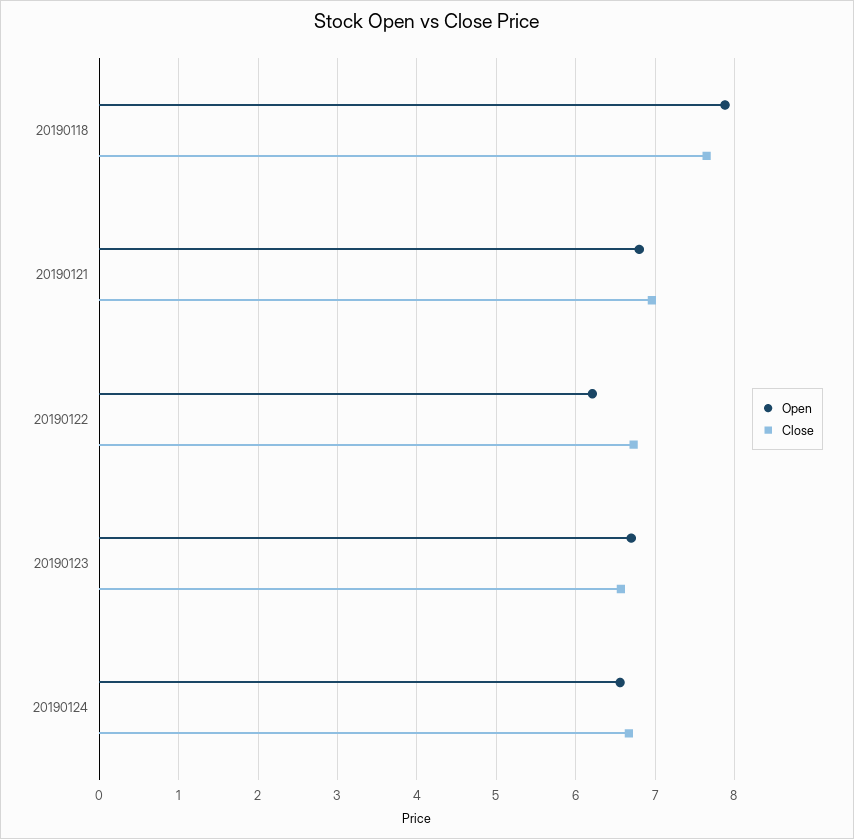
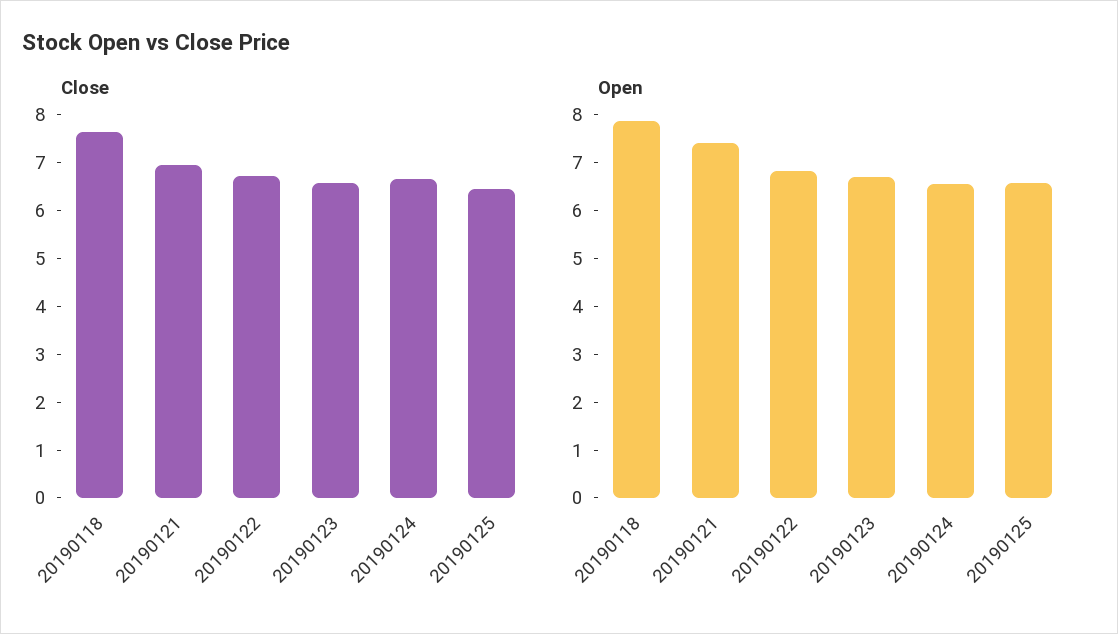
  {
    "Open": {
      "20190118": 7.9,
-     "20190121": 6.8,
+     "20190121": 7.4,
-     "20190122": 6.2,
+     "20190122": 6.8,
      "20190123": 6.7,
-     "20190124": 6.6
+     "20190124": 6.6,
+     "20190125": 6.6
    },
    "Close": {
      "20190118": 7.7,
      "20190121": 7,
      "20190122": 6.7,
      "20190123": 6.6,
-     "20190124": 6.7
+     "20190124": 6.7,
+     "20190125": 6.4
    }
  }

